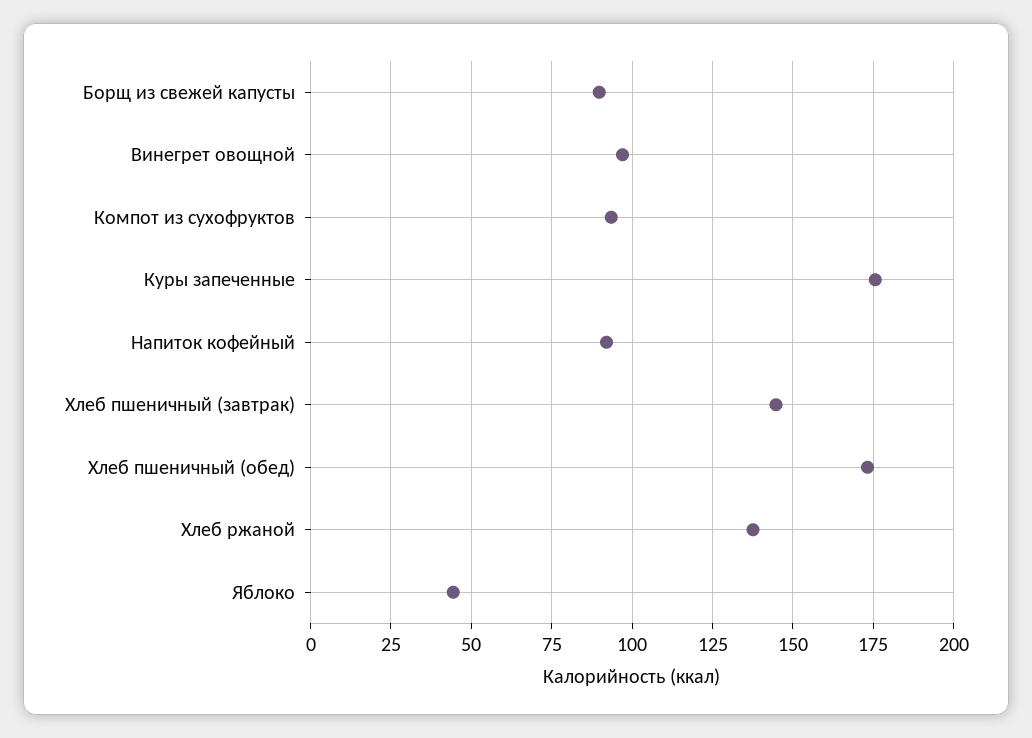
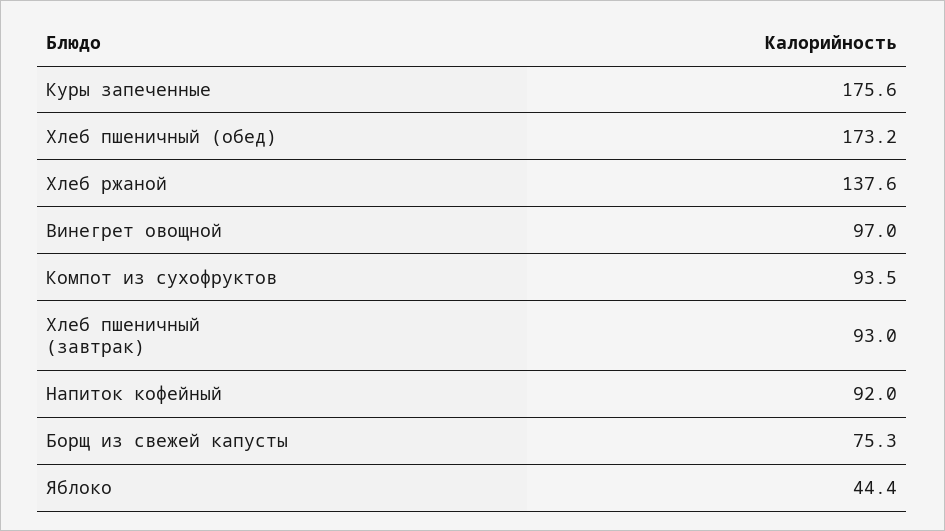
  {
-   "Борщ из свежей капусты": 90,
+   "Борщ из свежей капусты": 75.3,
    "Винегрет овощной": 97,
    "Компот из сухофруктов": 93.5,
    "Куры запеченные": 175.6,
    "Напиток кофейный": 92,
-   "Хлеб пшеничный (завтрак)": 145,
+   "Хлеб пшеничный (завтрак)": 93,
    "Хлеб пшеничный (обед)": 173.2,
    "Хлеб ржаной": 137.6,
    "Яблоко": 44.4
  }

